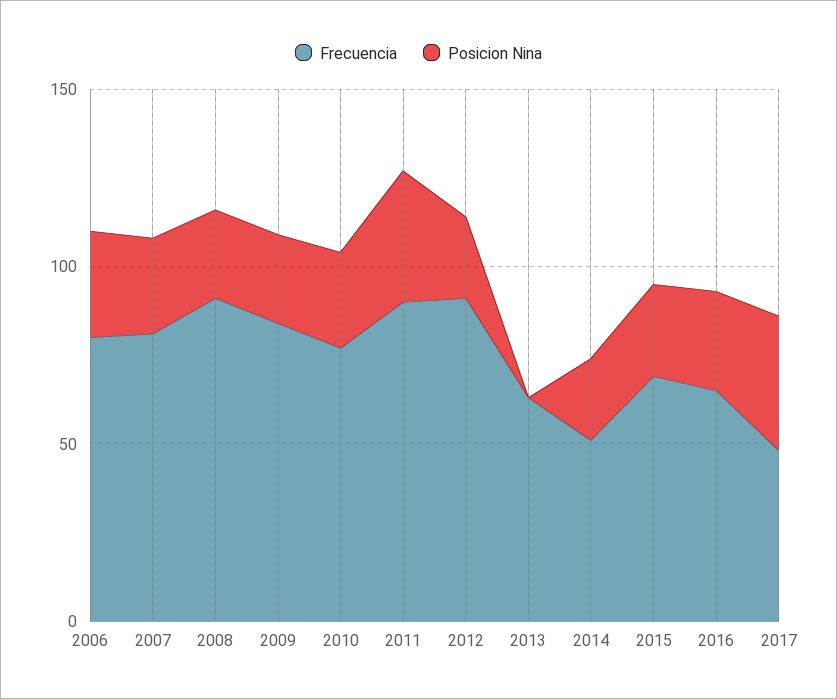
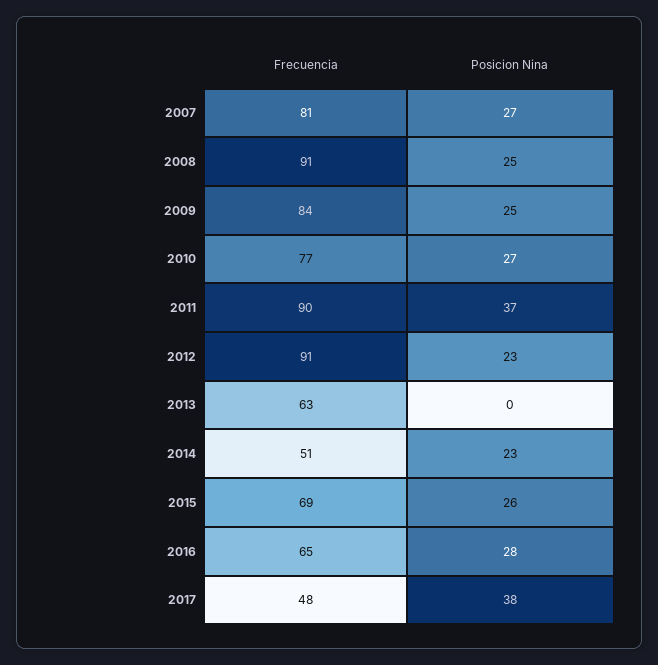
  {
    "Frecuencia": {
-     "2006": 80,
      "2007": 81,
      "2008": 91,
      "2009": 84,
      "2010": 77,
      "2011": 90,
      "2012": 91,
      "2013": 63,
      "2014": 51,
      "2015": 69,
      "2016": 65,
      "2017": 48
    },
    "Posicion Nina": {
-     "2006": 30,
      "2007": 27,
      "2008": 25,
      "2009": 25,
      "2010": 27,
      "2011": 37,
      "2012": 23,
      "2013": 0,
      "2014": 23,
      "2015": 26,
      "2016": 28,
      "2017": 38
    }
  }

